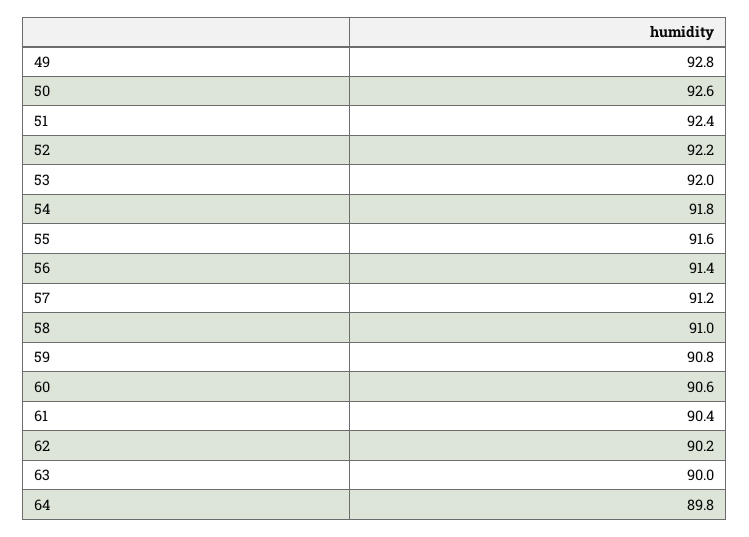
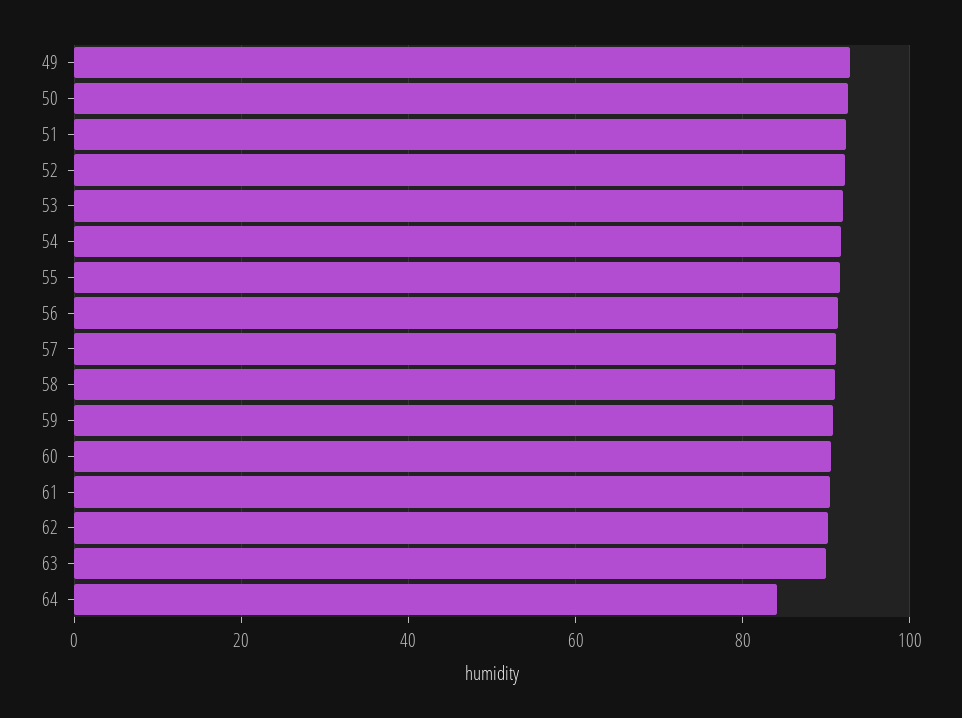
  {
    "49": 92.8,
    "50": 92.6,
    "51": 92.4,
    "52": 92.2,
    "53": 92,
    "54": 91.8,
    "55": 91.6,
    "56": 91.4,
    "57": 91.2,
    "58": 91,
    "59": 90.8,
    "60": 90.6,
    "61": 90.4,
    "62": 90.2,
    "63": 90,
-   "64": 89.8
+   "64": 84
  }

